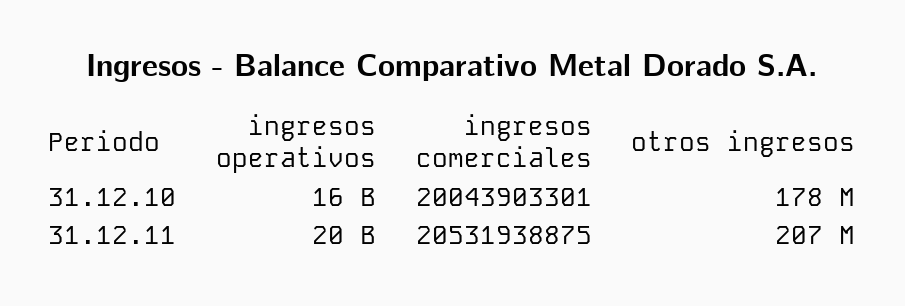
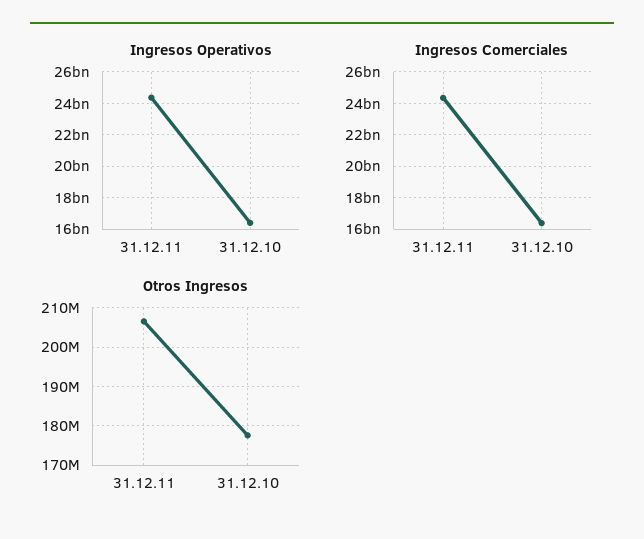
  {
    "ingresos operativos": {
      "31.12.10": 16000000000,
-     "31.12.11": 20000000000
+     "31.12.11": 24500000000
    },
    "ingresos comerciales": {
-     "31.12.10": 20043903301,
+     "31.12.10": 16500000000,
-     "31.12.11": 20531938875
+     "31.12.11": 24500000000
    },
    "otros ingresos": {
      "31.12.10": 178000000,
      "31.12.11": 207000000
    }
  }

